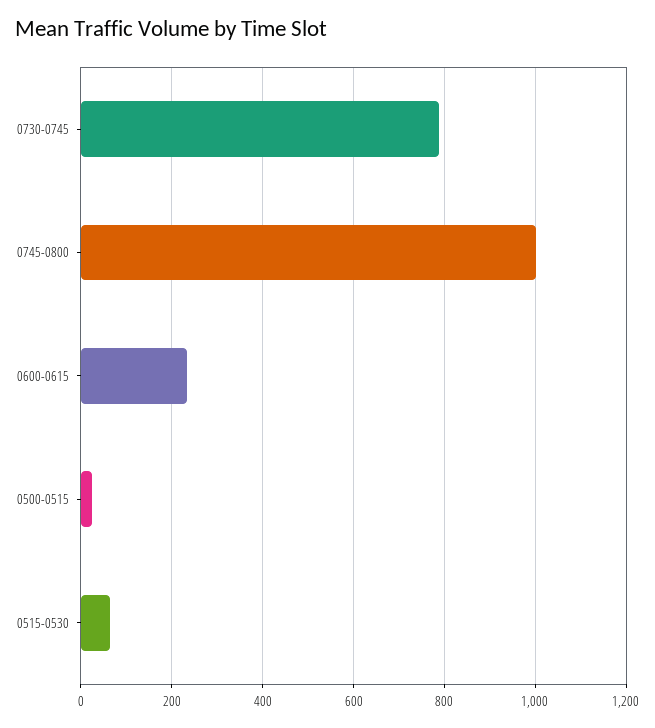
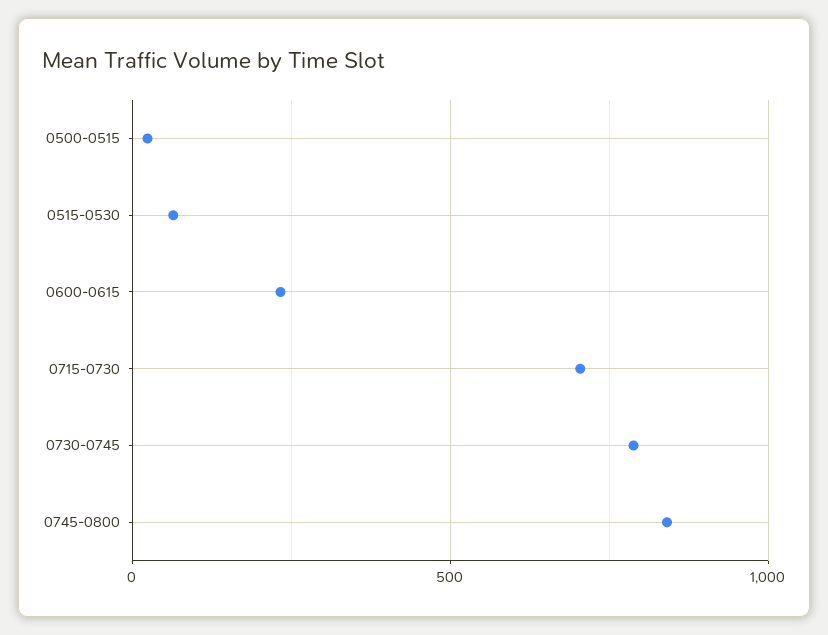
  {
    "0730-0745": 780,
-   "0745-0800": 1000,
+   "0745-0800": 850,
    "0600-0615": 240,
    "0500-0515": 20,
-   "0515-0530": 60
+   "0515-0530": 60,
+   "0715-0730": 700
  }

